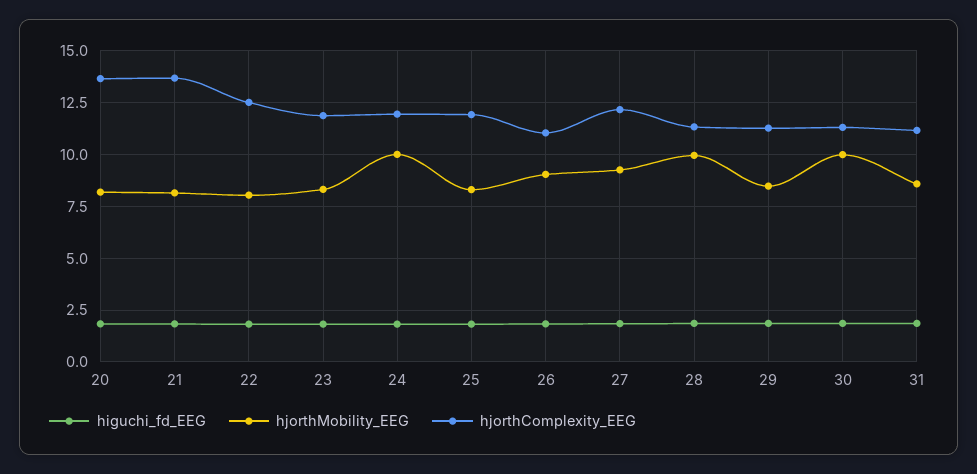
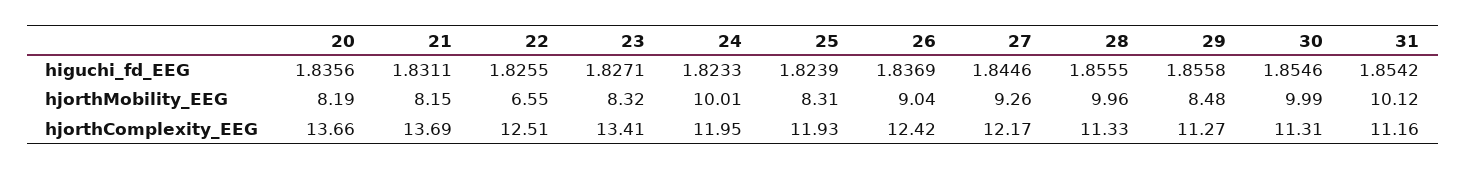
  {
    "higuchi_fd_EEG": {
      "20": 1.8356,
      "21": 1.8311,
      "22": 1.8255,
      "23": 1.8271,
      "24": 1.8233,
      "25": 1.8239,
      "26": 1.8369,
      "27": 1.8446,
      "28": 1.8555,
      "29": 1.8558,
      "30": 1.8546,
      "31": 1.8542
    },
    "hjorthMobility_EEG": {
      "20": 8.19,
      "21": 8.15,
-     "22": 8,
+     "22": 6.55,
      "23": 8.32,
      "24": 10.01,
      "25": 8.31,
      "26": 9.04,
      "27": 9.26,
      "28": 9.96,
      "29": 8.48,
      "30": 9.99,
-     "31": 8.5
+     "31": 10.12
    },
    "hjorthComplexity_EEG": {
      "20": 13.66,
      "21": 13.69,
      "22": 12.51,
-     "23": 12,
+     "23": 13.41,
      "24": 11.95,
      "25": 11.93,
-     "26": 11,
+     "26": 12.42,
      "27": 12.17,
      "28": 11.33,
      "29": 11.27,
      "30": 11.31,
      "31": 11.16
    }
  }

